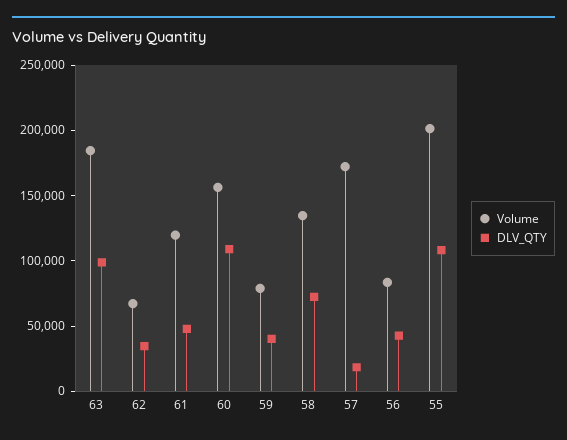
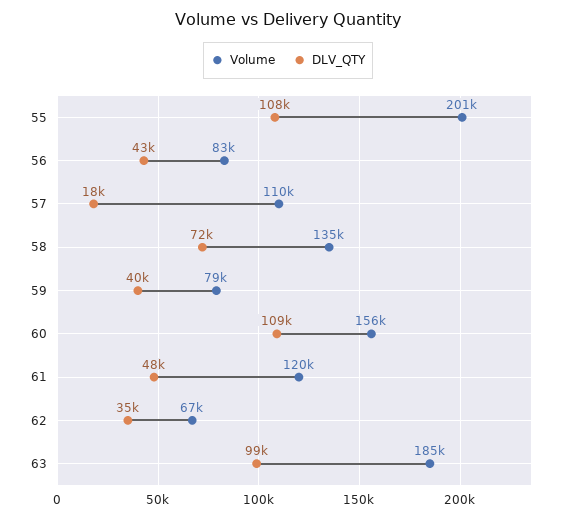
  {
    "Volume": {
      "63": 185000,
      "62": 67000,
      "61": 120000,
      "60": 156000,
      "59": 79000,
      "58": 135000,
-     "57": 170000,
+     "57": 110000,
      "56": 83000,
      "55": 201000
    },
    "DLV_QTY": {
      "63": 99000,
      "62": 35000,
      "61": 48000,
      "60": 109000,
      "59": 40000,
      "58": 72000,
      "57": 18000,
      "56": 43000,
      "55": 108000
    }
  }

